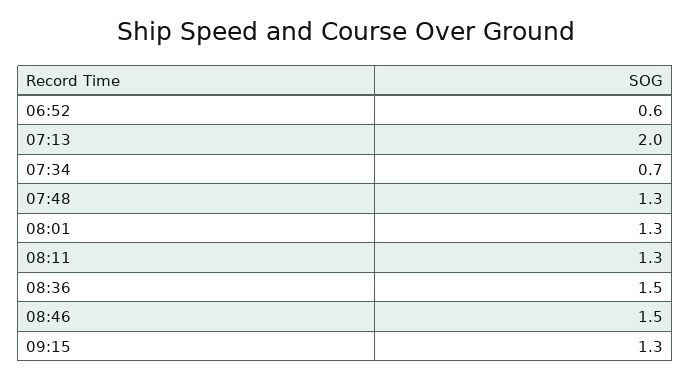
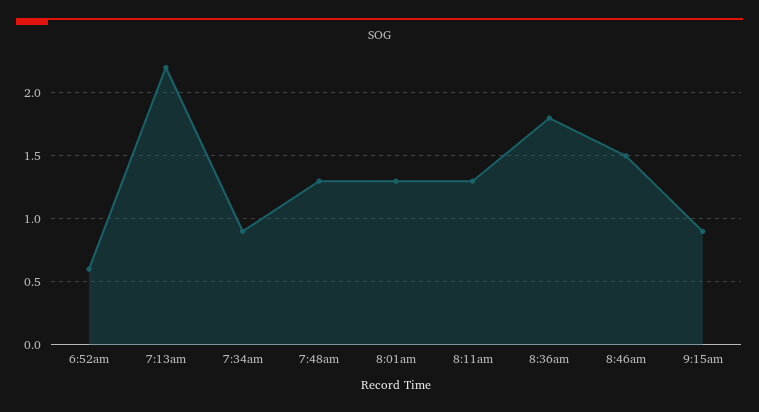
  {
    "06:52": 0.6,
-   "07:13": 2,
+   "07:13": 2.2,
-   "07:34": 0.7,
+   "07:34": 0.9,
    "07:48": 1.3,
    "08:01": 1.3,
    "08:11": 1.3,
-   "08:36": 1.5,
+   "08:36": 1.8,
    "08:46": 1.5,
-   "09:15": 1.3
+   "09:15": 0.9
  }

